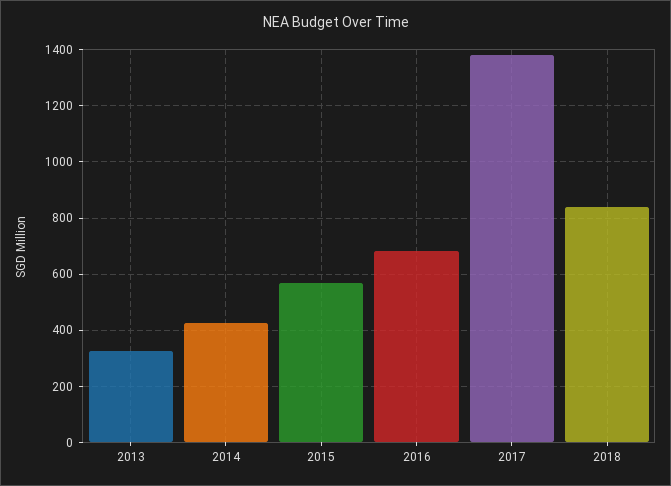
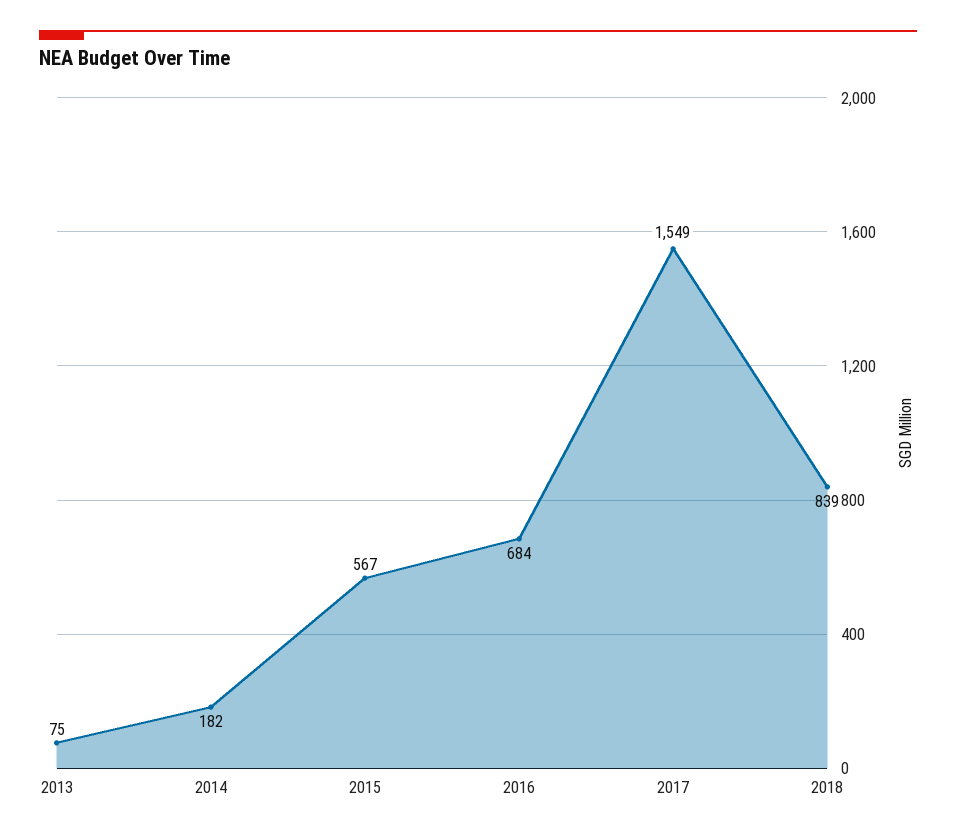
  {
-   "2013": 325,
+   "2013": 75,
-   "2014": 425,
+   "2014": 182,
    "2015": 567,
    "2016": 684,
-   "2017": 1375,
+   "2017": 1549,
    "2018": 839
  }

